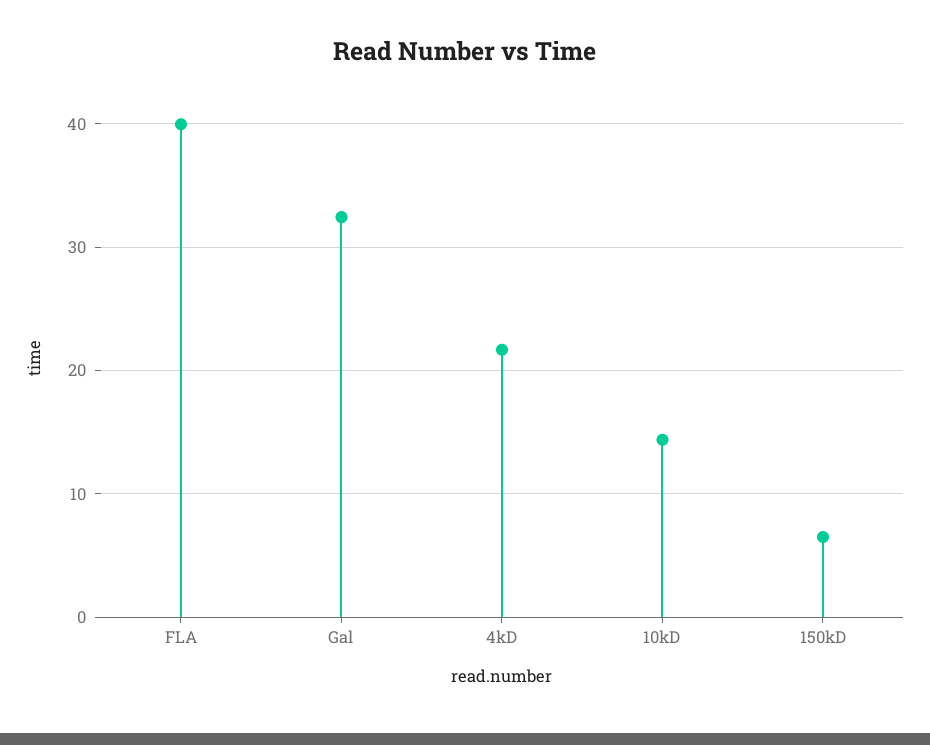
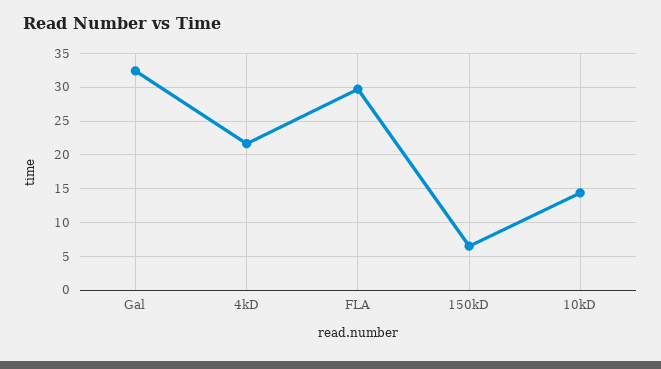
  {
-   "FLA": 40,
+   "FLA": 30,
    "Gal": 32,
    "4kD": 22,
    "10kD": 14,
    "150kD": 7
  }

